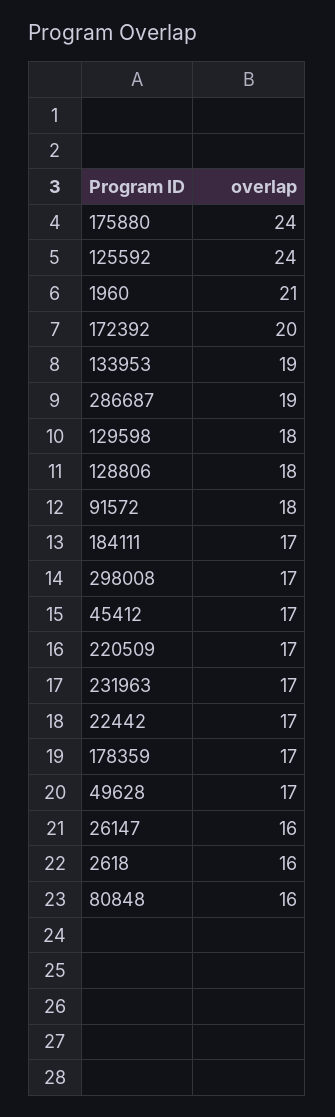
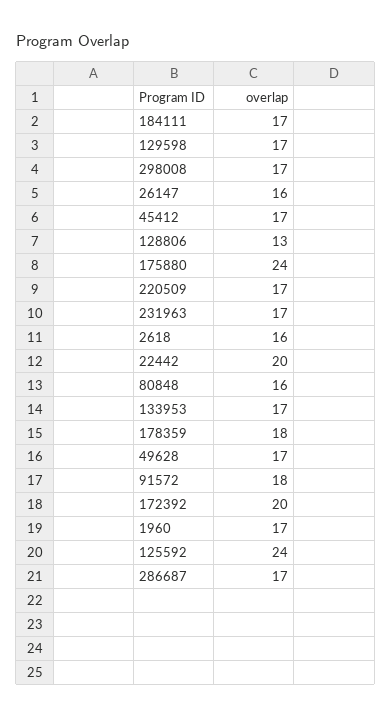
  {
    "175880": 24,
    "125592": 24,
-   "1960": 21,
+   "1960": 17,
    "172392": 20,
-   "133953": 19,
+   "133953": 17,
-   "286687": 19,
+   "286687": 17,
-   "129598": 18,
+   "129598": 17,
-   "128806": 18,
+   "128806": 13,
    "91572": 18,
    "184111": 17,
    "298008": 17,
    "45412": 17,
    "220509": 17,
    "231963": 17,
-   "22442": 17,
+   "22442": 20,
-   "178359": 17,
+   "178359": 18,
    "49628": 17,
    "26147": 16,
    "2618": 16,
    "80848": 16
  }

